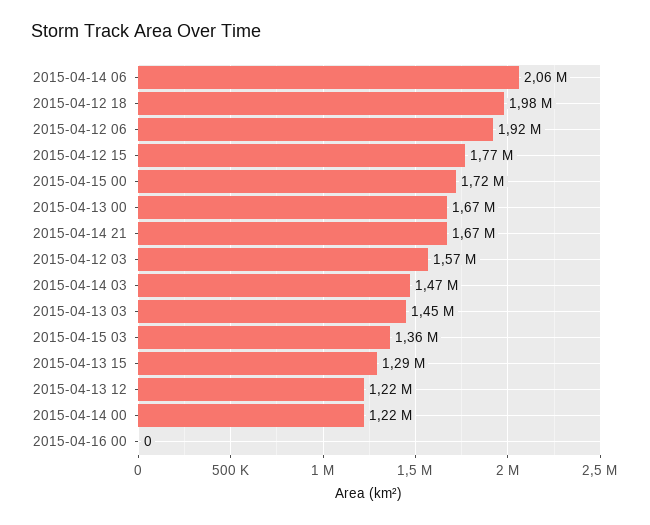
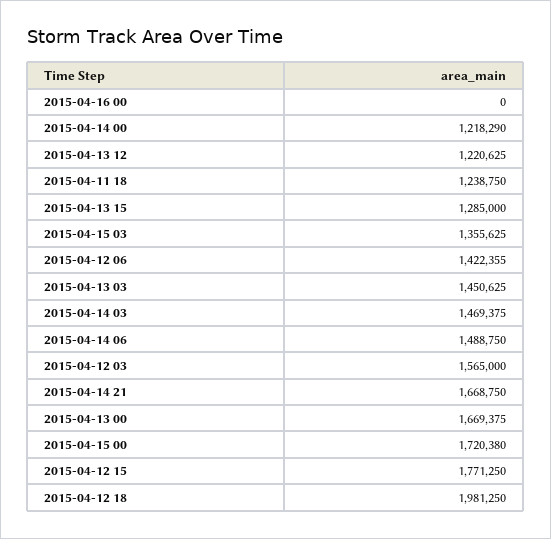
  {
-   "2015-04-14 06": 2060000,
+   "2015-04-14 06": 1488750,
    "2015-04-12 18": 1981250,
-   "2015-04-12 06": 1920000,
+   "2015-04-12 06": 1422355,
    "2015-04-12 15": 1771250,
    "2015-04-15 00": 1720380,
    "2015-04-13 00": 1669375,
    "2015-04-14 21": 1668750,
    "2015-04-12 03": 1565000,
    "2015-04-14 03": 1469375,
    "2015-04-13 03": 1450625,
    "2015-04-15 03": 1355625,
    "2015-04-13 15": 1285000,
    "2015-04-13 12": 1220625,
    "2015-04-14 00": 1218290,
-   "2015-04-16 00": 0
+   "2015-04-16 00": 0,
+   "2015-04-11 18": 1238750
  }

